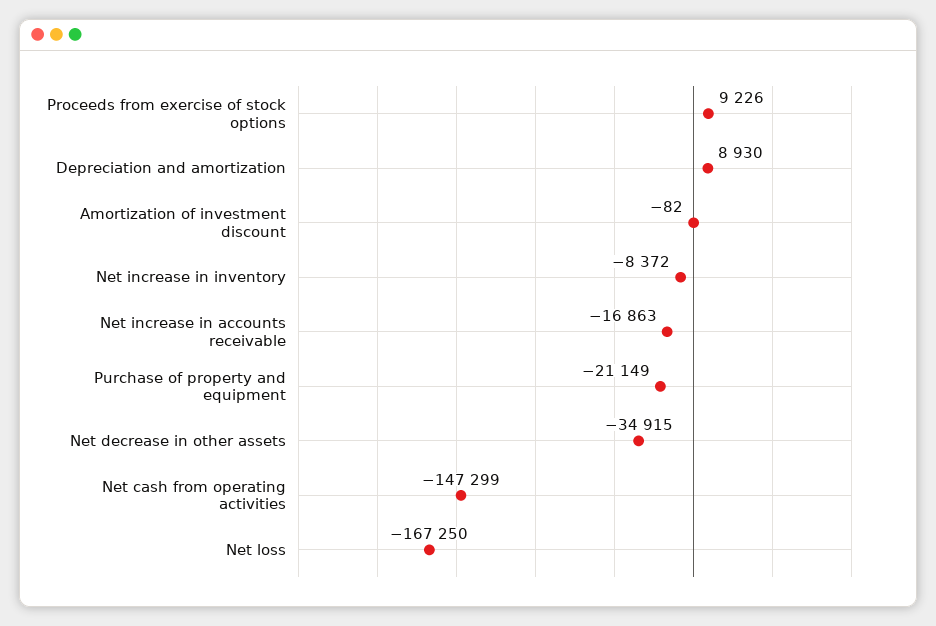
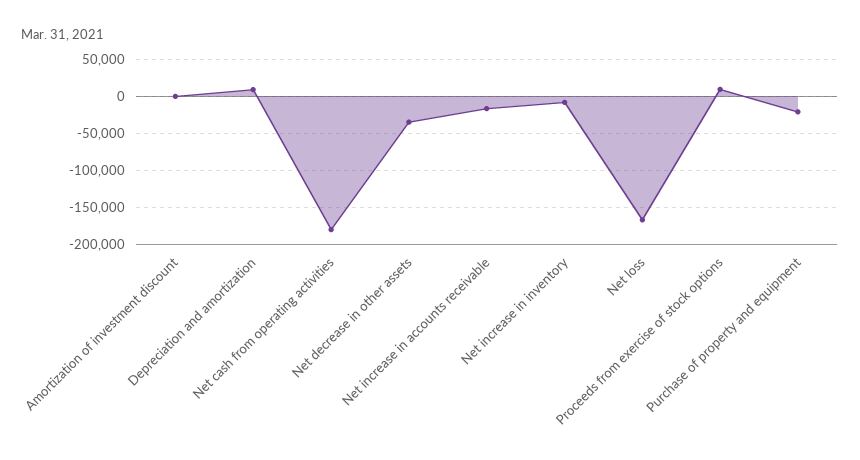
  {
    "Proceeds from exercise of stock options": 9226,
    "Depreciation and amortization": 8930,
    "Amortization of investment discount": -82,
    "Net increase in inventory": -8372,
    "Net increase in accounts receivable": -16863,
    "Purchase of property and equipment": -21149,
    "Net decrease in other assets": -34915,
-   "Net cash from operating activities": -147299,
+   "Net cash from operating activities": -180000,
    "Net loss": -167250
  }

